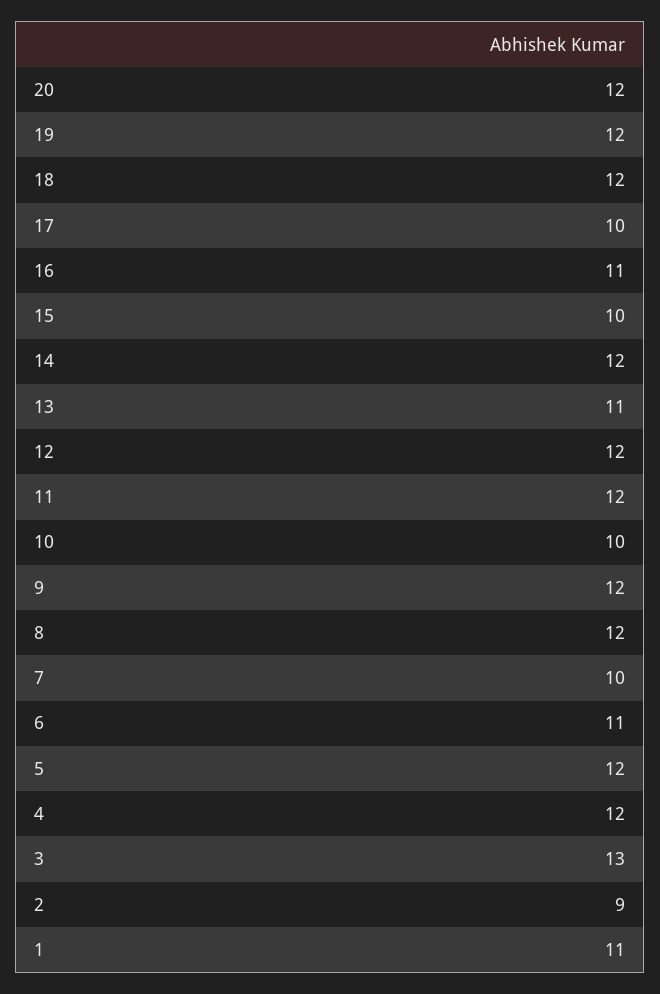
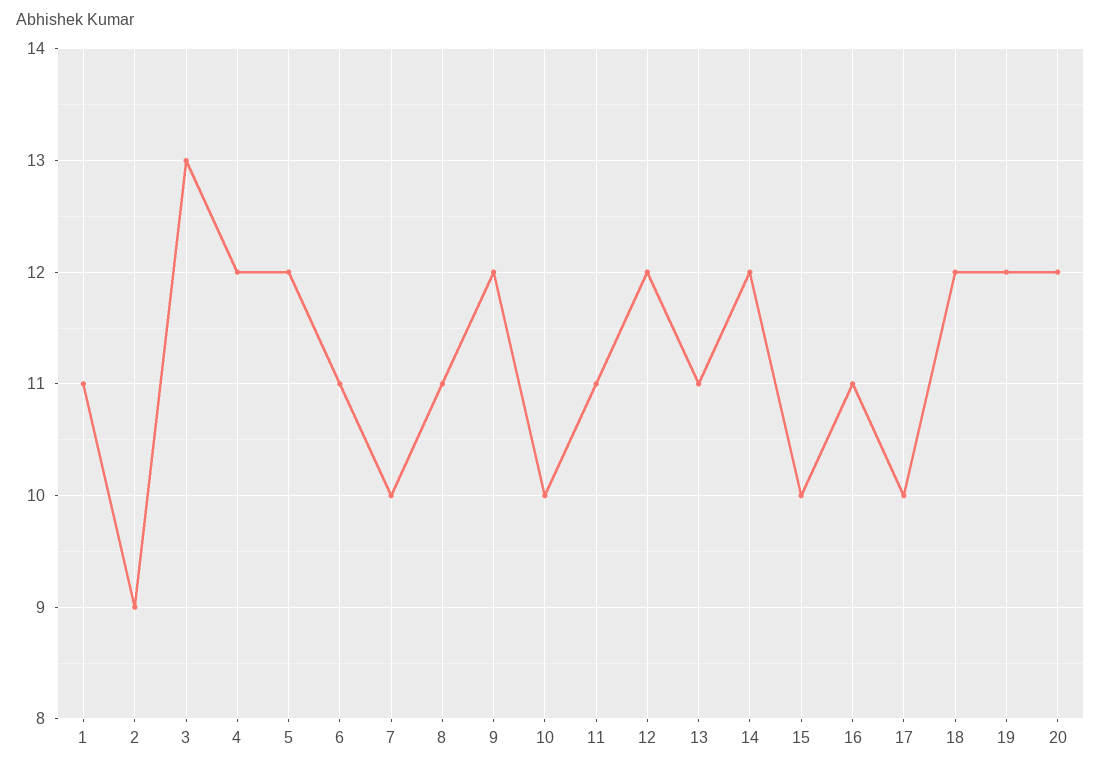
  {
    "20": 12,
    "19": 12,
    "18": 12,
    "17": 10,
    "16": 11,
    "15": 10,
    "14": 12,
    "13": 11,
    "12": 12,
-   "11": 12,
+   "11": 11,
    "10": 10,
    "9": 12,
-   "8": 12,
+   "8": 11,
    "7": 10,
    "6": 11,
    "5": 12,
    "4": 12,
    "3": 13,
    "2": 9,
    "1": 11
  }

